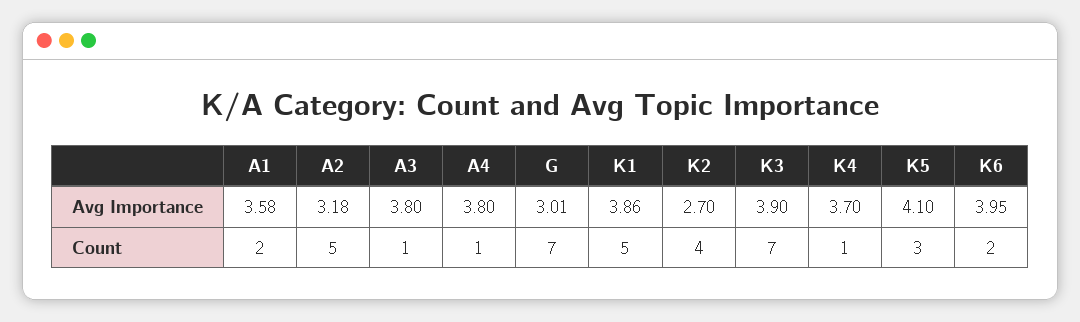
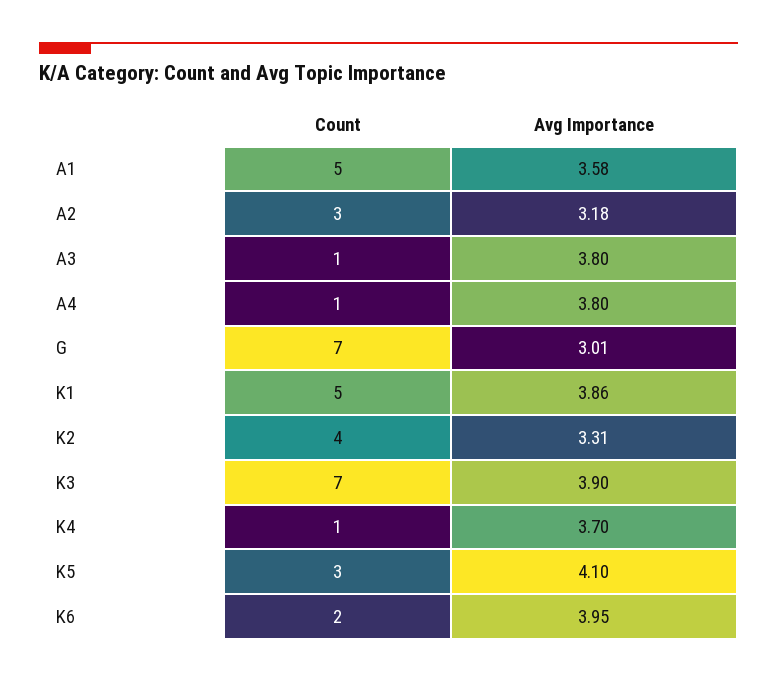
  {
    "A1": {
      "Avg Importance": 3.58,
-     "Count": 2
+     "Count": 5
    },
    "A2": {
      "Avg Importance": 3.18,
-     "Count": 5
+     "Count": 3
    },
    "A3": {
      "Avg Importance": 3.8,
      "Count": 1
    },
    "A4": {
      "Avg Importance": 3.8,
      "Count": 1
    },
    "G": {
      "Avg Importance": 3.01,
      "Count": 7
    },
    "K1": {
      "Avg Importance": 3.86,
      "Count": 5
    },
    "K2": {
-     "Avg Importance": 2.7,
+     "Avg Importance": 3.31,
      "Count": 4
    },
    "K3": {
      "Avg Importance": 3.9,
      "Count": 7
    },
    "K4": {
      "Avg Importance": 3.7,
      "Count": 1
    },
    "K5": {
      "Avg Importance": 4.1,
      "Count": 3
    },
    "K6": {
      "Avg Importance": 3.95,
      "Count": 2
    }
  }

